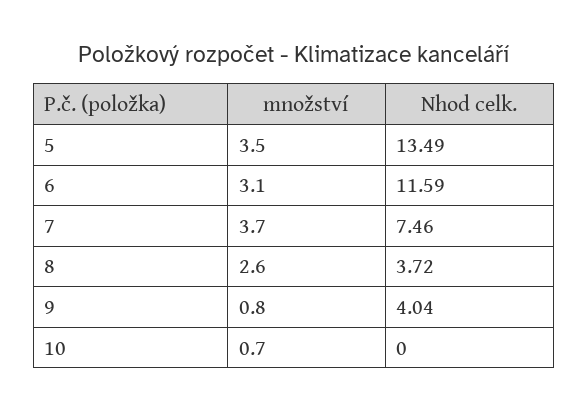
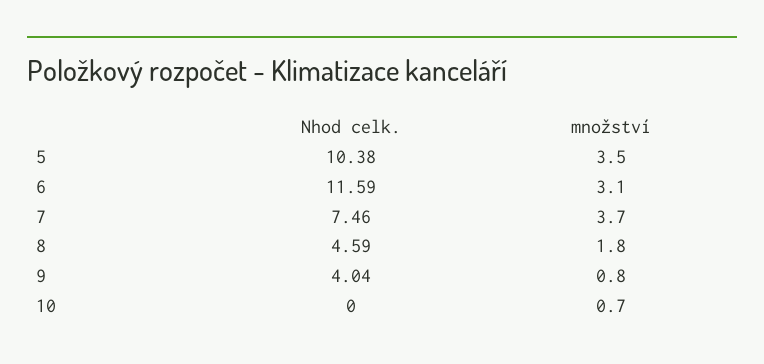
  {
    "množství": {
      "5": 3.5,
      "6": 3.1,
      "7": 3.7,
-     "8": 2.6,
+     "8": 1.8,
      "9": 0.8,
      "10": 0.7
    },
    "Nhod celk.": {
-     "5": 13.49,
+     "5": 10.38,
      "6": 11.59,
      "7": 7.46,
-     "8": 3.72,
+     "8": 4.59,
      "9": 4.04,
      "10": 0
    }
  }

